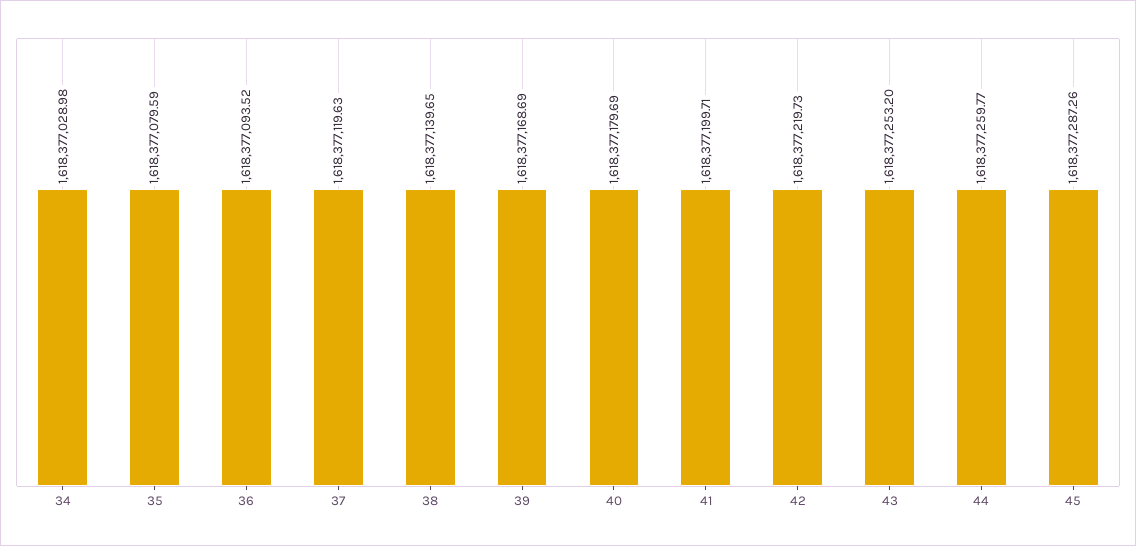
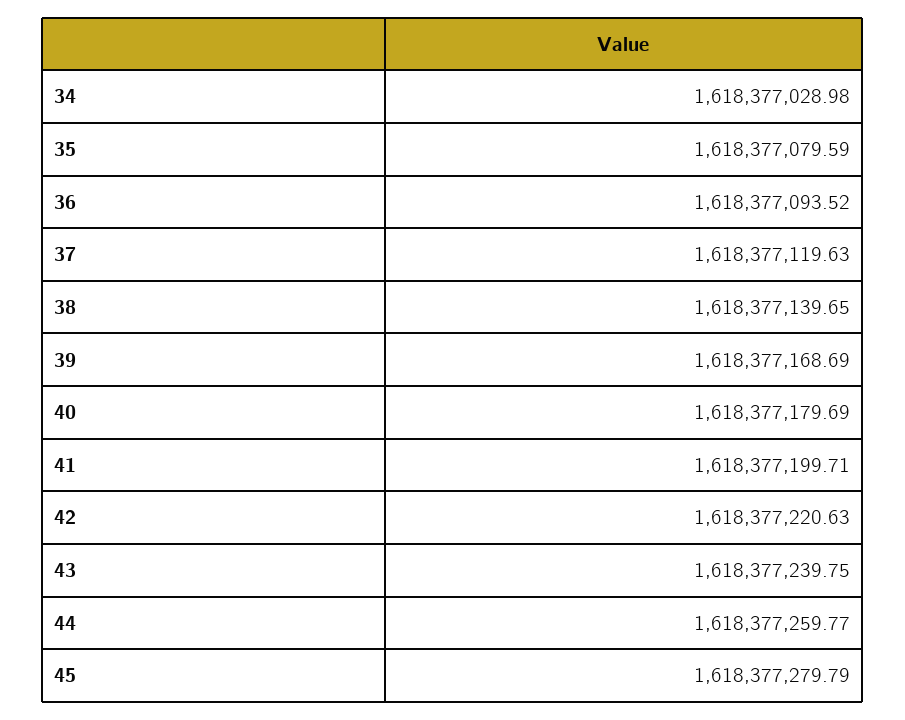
  {
    "34": 1618377028.98,
    "35": 1618377079.59,
    "36": 1618377093.52,
    "37": 1618377119.63,
    "38": 1618377139.65,
    "39": 1618377168.69,
    "40": 1618377179.69,
    "41": 1618377199.71,
-   "42": 1618377219.73,
+   "42": 1618377220.63,
-   "43": 1618377253.2,
+   "43": 1618377239.75,
    "44": 1618377259.77,
-   "45": 1618377287.26
+   "45": 1618377279.79
  }

